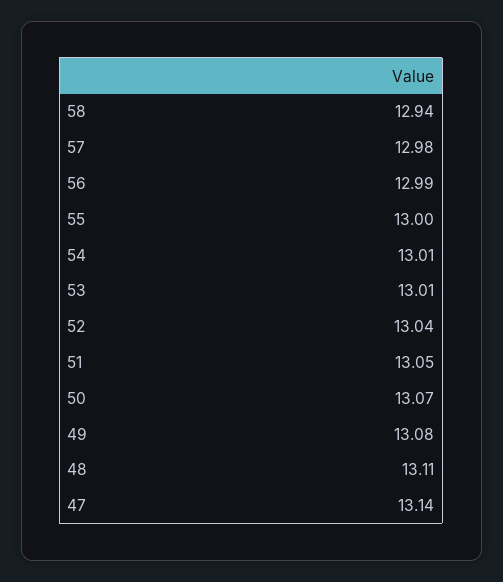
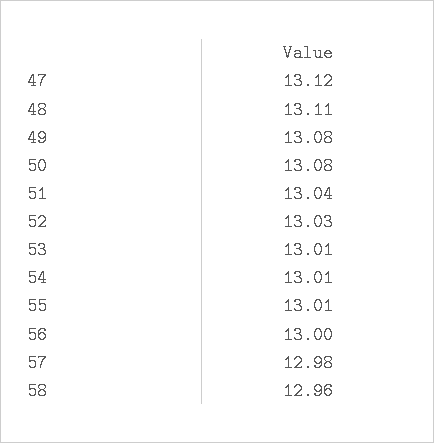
  {
-   "58": 12.94,
+   "58": 12.96,
    "57": 12.98,
-   "56": 12.99,
+   "56": 13,
-   "55": 13,
+   "55": 13.01,
    "54": 13.01,
    "53": 13.01,
-   "52": 13.04,
+   "52": 13.03,
-   "51": 13.05,
+   "51": 13.04,
-   "50": 13.07,
+   "50": 13.08,
    "49": 13.08,
    "48": 13.11,
-   "47": 13.14
+   "47": 13.12
  }

